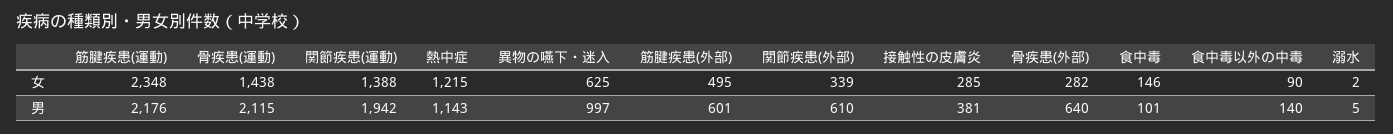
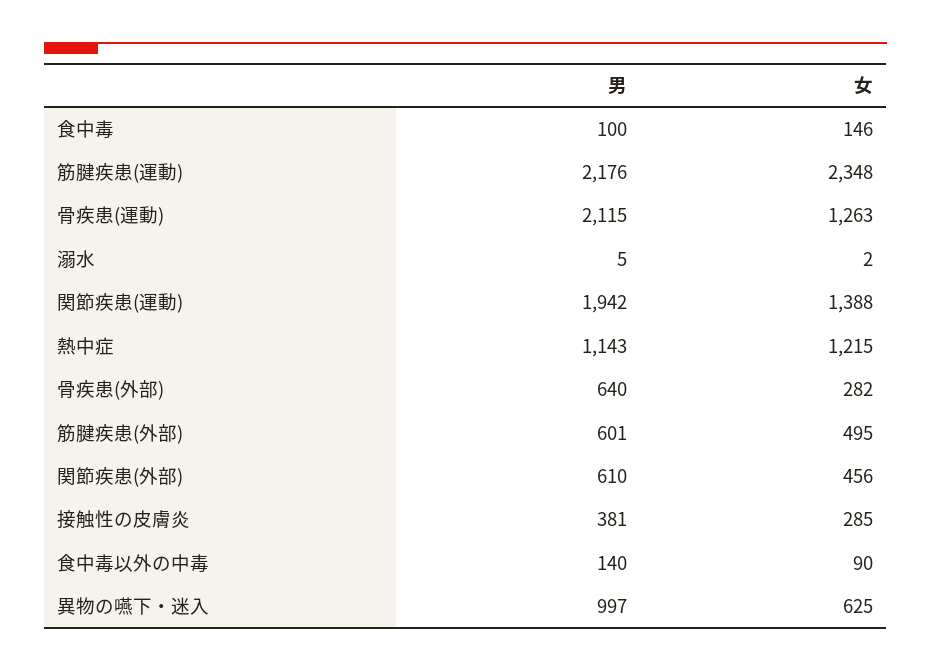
  {
    "筋腱疾患(運動)": {
      "女": 2348,
      "男": 2176
    },
    "骨疾患(運動)": {
-     "女": 1438,
+     "女": 1263,
      "男": 2115
    },
    "関節疾患(運動)": {
      "女": 1388,
      "男": 1942
    },
    "熱中症": {
      "女": 1215,
      "男": 1143
    },
    "異物の嚥下・迷入": {
      "女": 625,
      "男": 997
    },
    "筋腱疾患(外部)": {
      "女": 495,
      "男": 601
    },
    "関節疾患(外部)": {
-     "女": 339,
+     "女": 456,
      "男": 610
    },
    "接触性の皮膚炎": {
      "女": 285,
      "男": 381
    },
    "骨疾患(外部)": {
      "女": 282,
      "男": 640
    },
    "食中毒": {
      "女": 146,
-     "男": 101
+     "男": 100
    },
    "食中毒以外の中毒": {
      "女": 90,
      "男": 140
    },
    "溺水": {
      "女": 2,
      "男": 5
    }
  }

